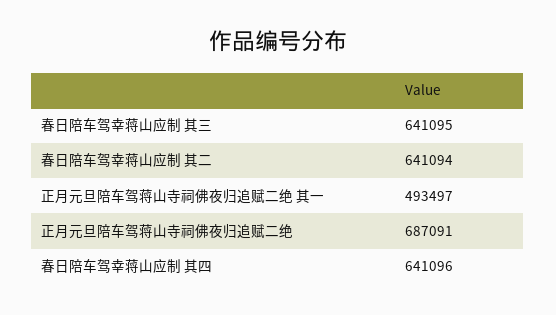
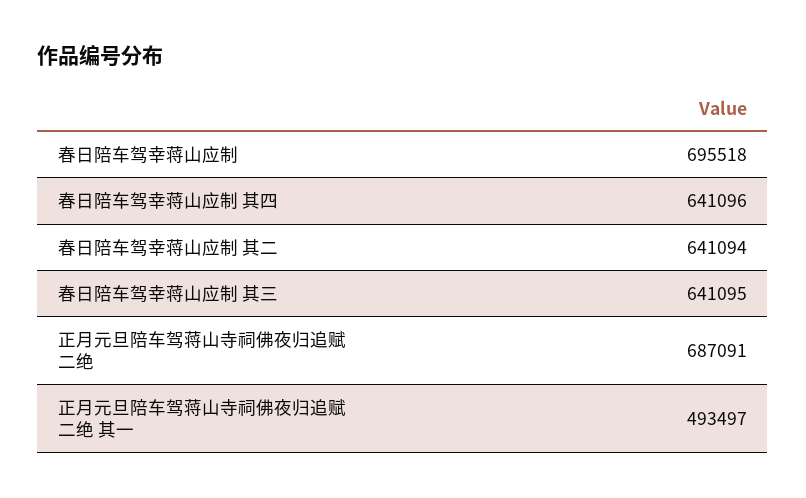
  {
    "春日陪车驾幸蒋山应制 其三": 641095,
    "春日陪车驾幸蒋山应制 其二": 641094,
    "正月元旦陪车驾蒋山寺祠佛夜归追赋二绝 其一": 493497,
    "正月元旦陪车驾蒋山寺祠佛夜归追赋二绝": 687091,
-   "春日陪车驾幸蒋山应制 其四": 641096
+   "春日陪车驾幸蒋山应制 其四": 641096,
+   "春日陪车驾幸蒋山应制": 695518
  }

